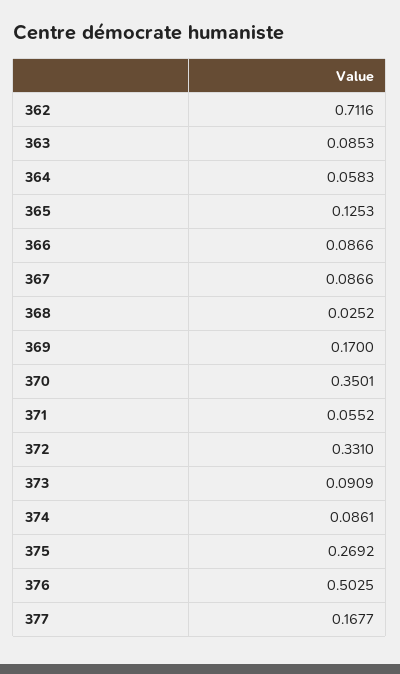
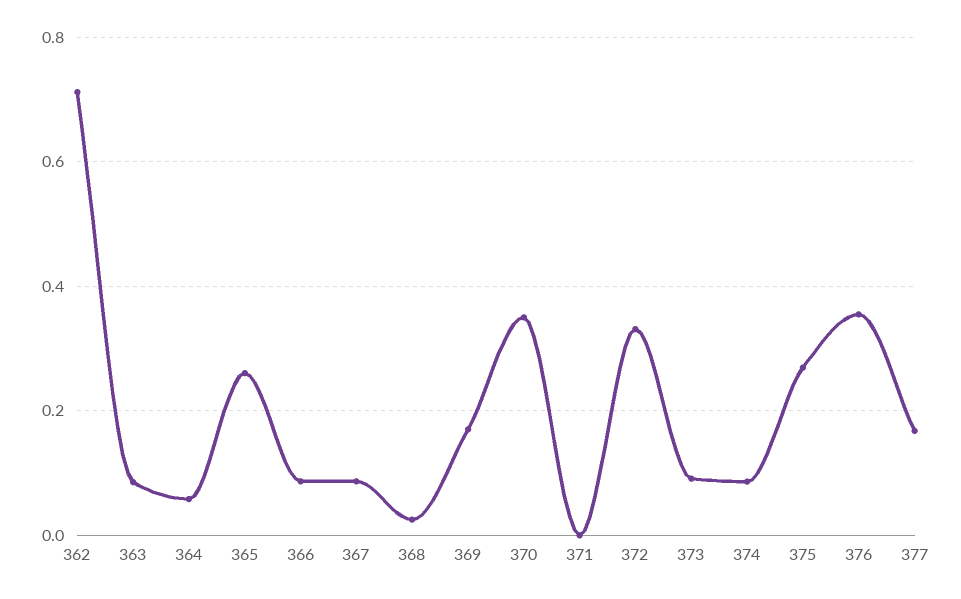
  {
    "362": 0.7116,
    "363": 0.0853,
    "364": 0.0583,
-   "365": 0.1253,
+   "365": 0.26,
    "366": 0.0866,
    "367": 0.0866,
    "368": 0.0252,
    "369": 0.17,
    "370": 0.3501,
-   "371": 0.0552,
+   "371": 0,
    "372": 0.331,
    "373": 0.0909,
    "374": 0.0861,
    "375": 0.2692,
-   "376": 0.5025,
+   "376": 0.36,
    "377": 0.1677
  }

